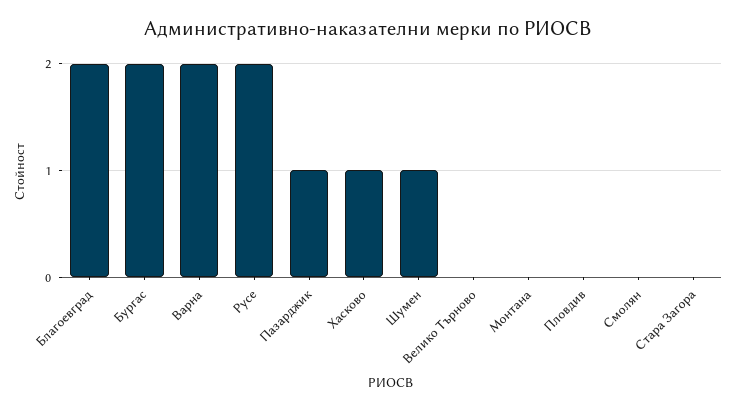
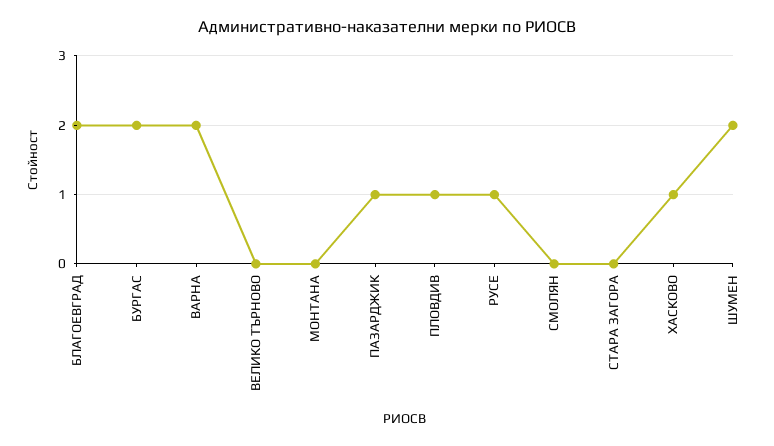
  {
    "Благоевград": 2,
    "Бургас": 2,
    "Варна": 2,
-   "Русе": 2,
+   "Русе": 1,
    "Пазарджик": 1,
    "Хасково": 1,
-   "Шумен": 1,
+   "Шумен": 2,
    "Велико Търново": 0,
    "Монтана": 0,
-   "Пловдив": 0,
+   "Пловдив": 1,
    "Смолян": 0,
    "Стара Загора": 0
  }

